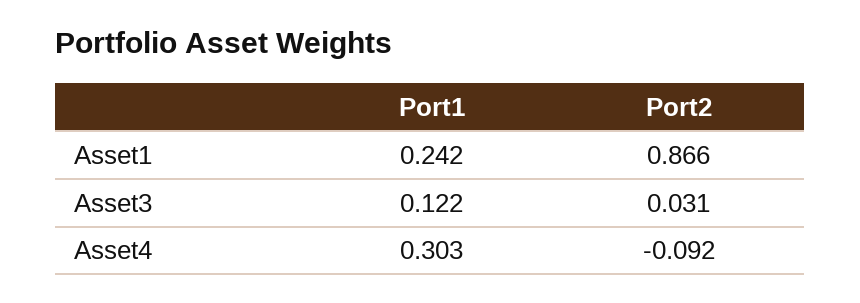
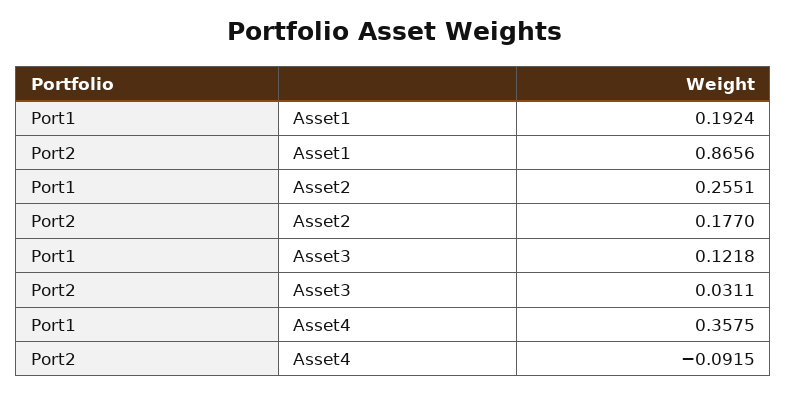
  {
    "Port1": {
-     "Asset1": 0.242,
+     "Asset1": 0.1924,
      "Asset3": 0.1218,
-     "Asset4": 0.303
+     "Asset4": 0.3575,
+     "Asset2": 0.2551
    },
    "Port2": {
      "Asset1": 0.8656,
      "Asset3": 0.0311,
-     "Asset4": -0.0915
+     "Asset4": -0.0915,
+     "Asset2": 0.177
    }
  }

